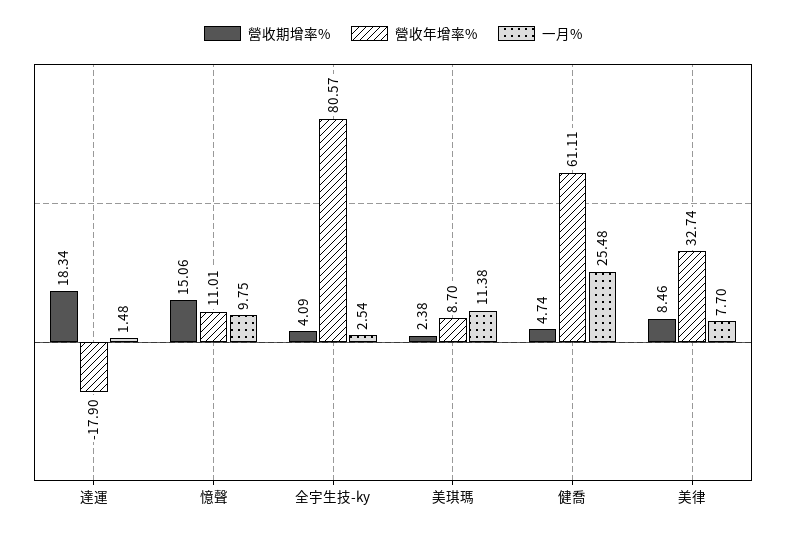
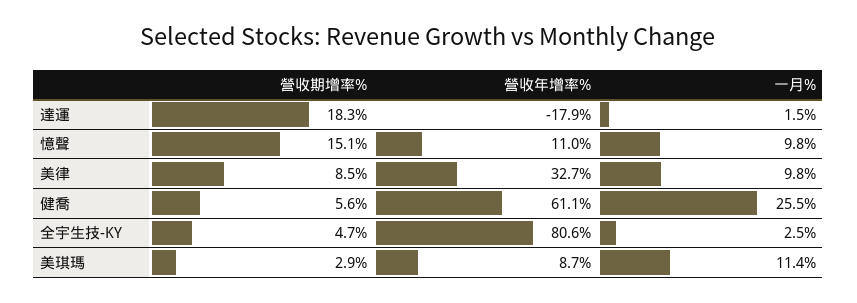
  {
    "營收期增率%": {
      "達運": 18.34,
      "憶聲": 15.06,
-     "全宇生技-ky": 4.09,
+     "全宇生技-ky": 4.7,
-     "美琪瑪": 2.38,
+     "美琪瑪": 2.9,
-     "健喬": 4.74,
+     "健喬": 5.6,
      "美律": 8.46
    },
    "營收年增率%": {
      "達運": -17.9,
      "憶聲": 11.01,
      "全宇生技-ky": 80.57,
      "美琪瑪": 8.7,
      "健喬": 61.11,
      "美律": 32.74
    },
    "一月%": {
      "達運": 1.48,
      "憶聲": 9.75,
      "全宇生技-ky": 2.54,
      "美琪瑪": 11.38,
      "健喬": 25.48,
-     "美律": 7.7
+     "美律": 9.8
    }
  }

